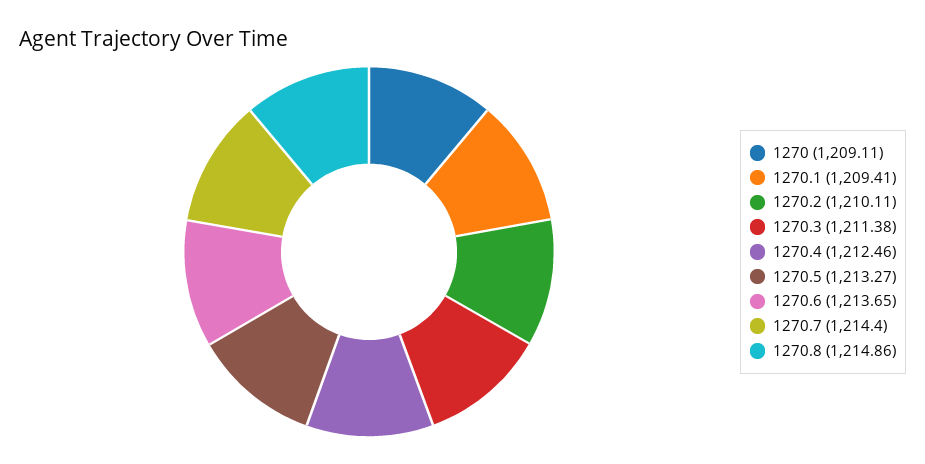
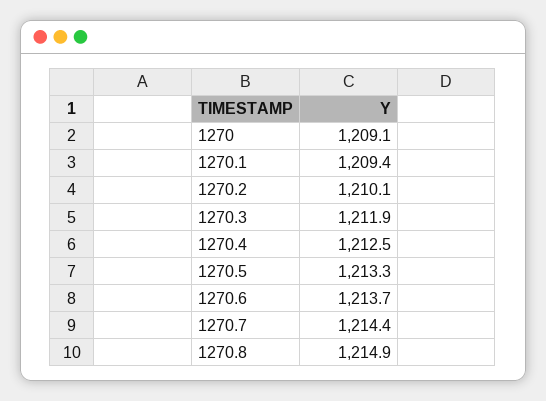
  {
    "1270": 1209.11,
    "1270.1": 1209.41,
    "1270.2": 1210.11,
-   "1270.3": 1211.38,
+   "1270.3": 1211.9,
    "1270.4": 1212.46,
    "1270.5": 1213.27,
    "1270.6": 1213.65,
    "1270.7": 1214.4,
    "1270.8": 1214.86
  }

